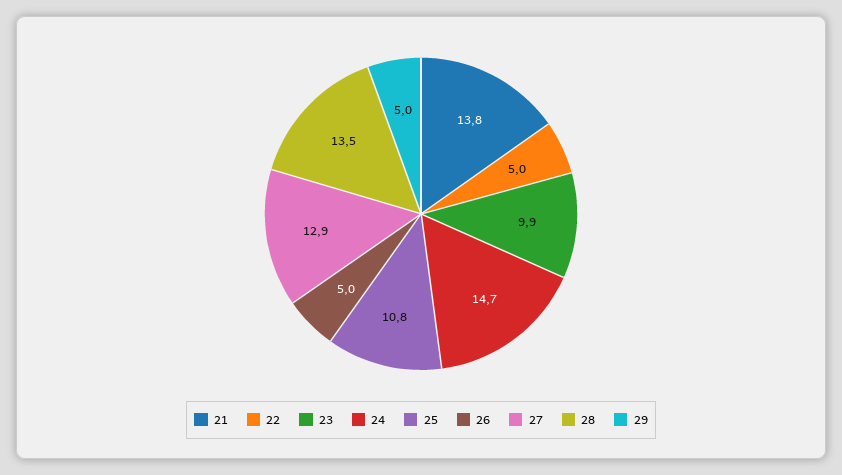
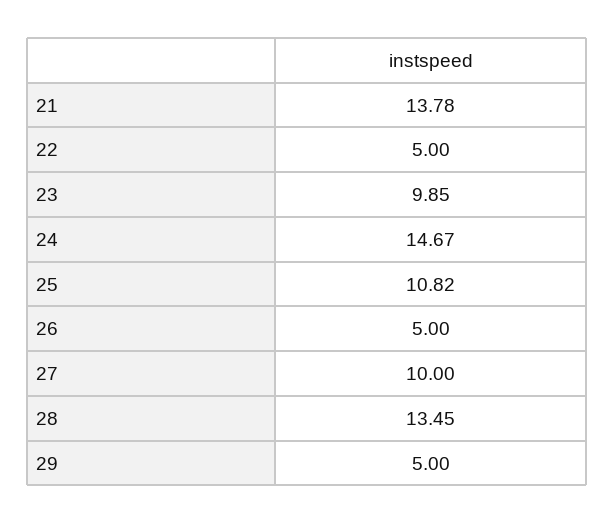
  {
    "21": 13.78,
    "22": 5,
    "23": 9.85,
    "24": 14.67,
    "25": 10.82,
    "26": 5,
-   "27": 12.9,
+   "27": 10,
    "28": 13.45,
    "29": 5
  }

